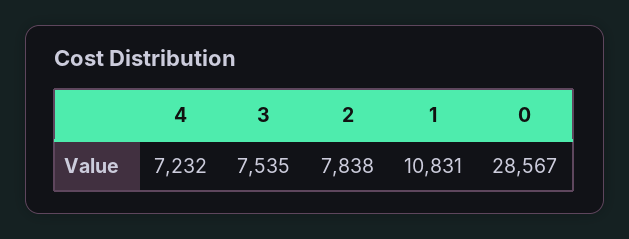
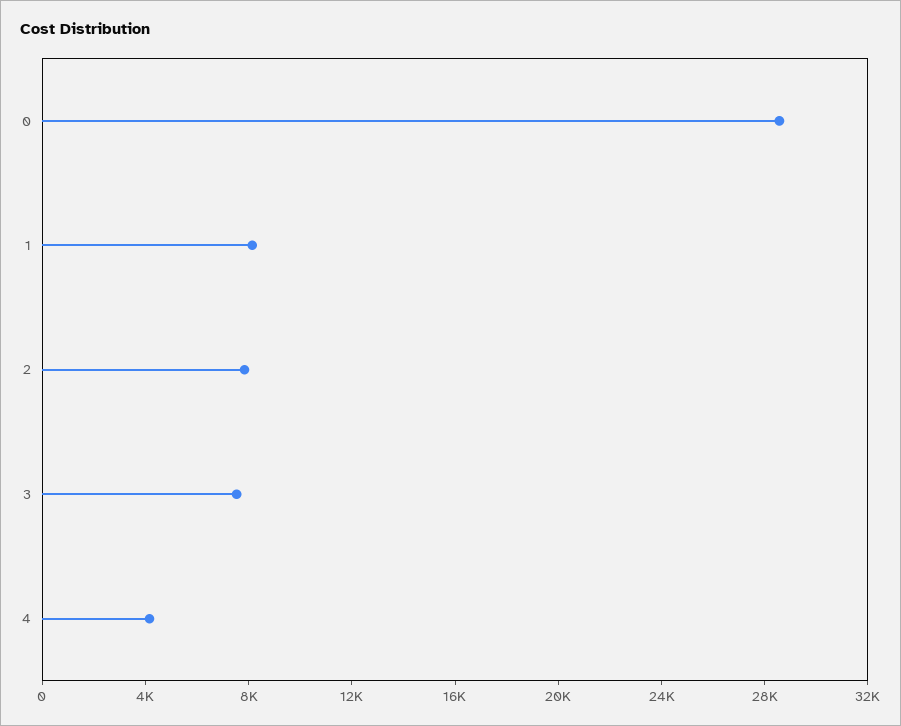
  {
-   "4": 7232,
+   "4": 4000,
    "3": 7535,
    "2": 7838,
-   "1": 10831,
+   "1": 8000,
    "0": 28567
  }

